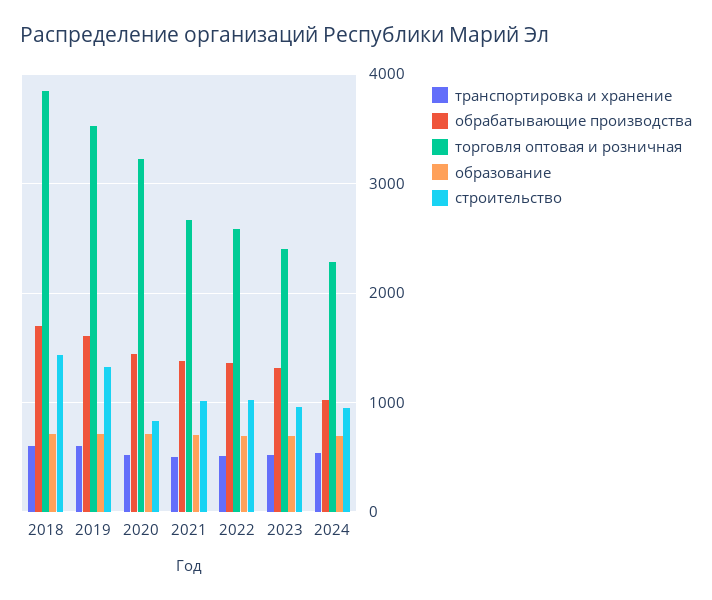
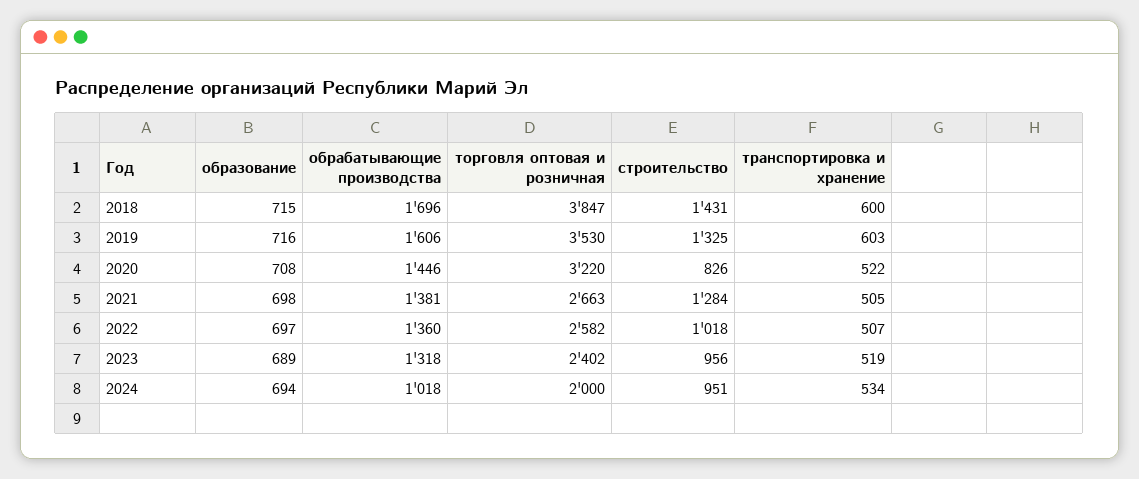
  {
    "транспортировка и хранение": {
      "2018": 600,
      "2019": 603,
      "2020": 522,
      "2021": 505,
      "2022": 507,
      "2023": 519,
      "2024": 534
    },
    "обрабатывающие производства": {
      "2018": 1696,
      "2019": 1606,
      "2020": 1446,
      "2021": 1381,
      "2022": 1360,
      "2023": 1318,
      "2024": 1018
    },
    "торговля оптовая и розничная": {
      "2018": 3847,
      "2019": 3530,
      "2020": 3220,
      "2021": 2663,
      "2022": 2582,
      "2023": 2402,
-     "2024": 2300
+     "2024": 2000
    },
    "образование": {
      "2018": 715,
      "2019": 716,
      "2020": 708,
      "2021": 698,
      "2022": 697,
      "2023": 689,
      "2024": 694
    },
    "строительство": {
      "2018": 1431,
      "2019": 1325,
      "2020": 826,
-     "2021": 1000,
+     "2021": 1284,
      "2022": 1018,
      "2023": 956,
      "2024": 951
    }
  }

